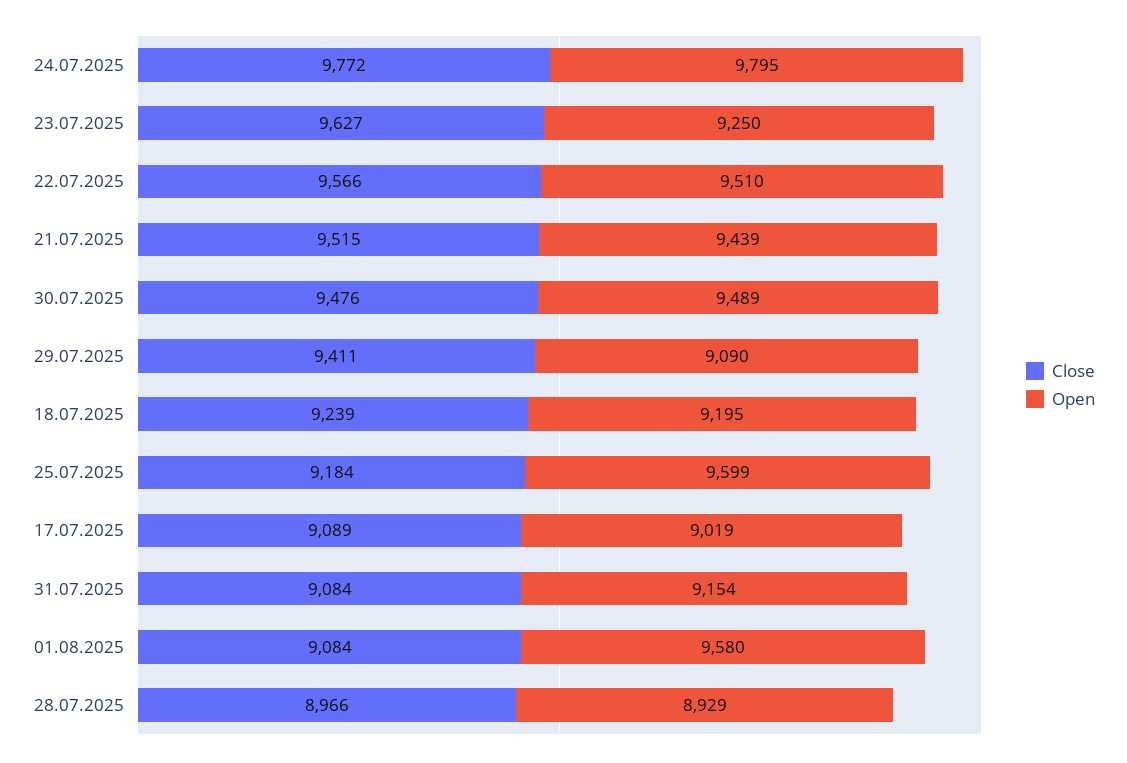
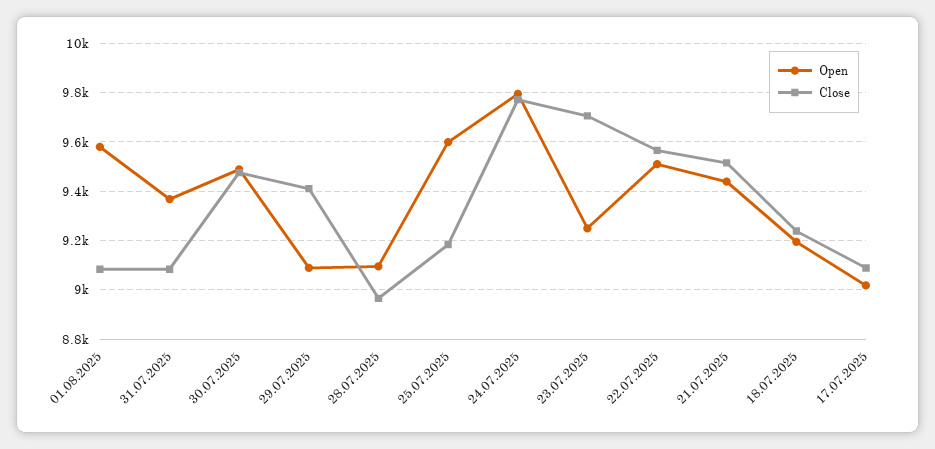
  {
    "Close": {
      "24.07.2025": 9772,
-     "23.07.2025": 9627,
+     "23.07.2025": 9700,
      "22.07.2025": 9566,
      "21.07.2025": 9515,
      "30.07.2025": 9476,
      "29.07.2025": 9411,
      "18.07.2025": 9239,
      "25.07.2025": 9184,
      "17.07.2025": 9089,
      "31.07.2025": 9084,
      "01.08.2025": 9084,
      "28.07.2025": 8966
    },
    "Open": {
      "24.07.2025": 9795,
      "23.07.2025": 9250,
      "22.07.2025": 9510,
      "21.07.2025": 9439,
      "30.07.2025": 9489,
      "29.07.2025": 9090,
      "18.07.2025": 9195,
      "25.07.2025": 9599,
      "17.07.2025": 9019,
-     "31.07.2025": 9154,
+     "31.07.2025": 9375,
      "01.08.2025": 9580,
-     "28.07.2025": 8929
+     "28.07.2025": 9100
    }
  }

